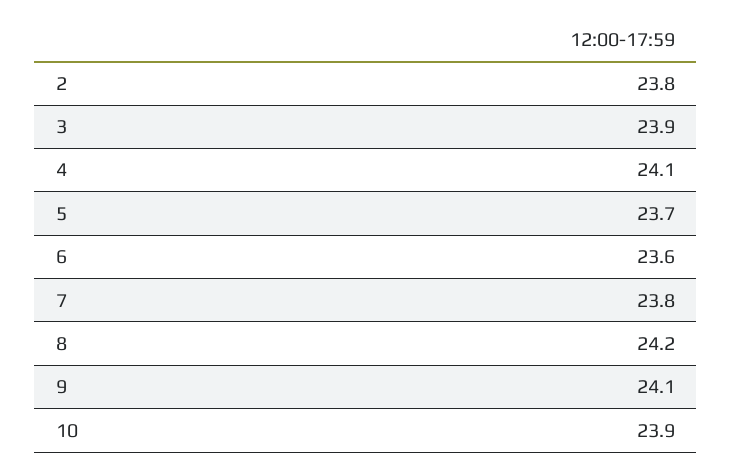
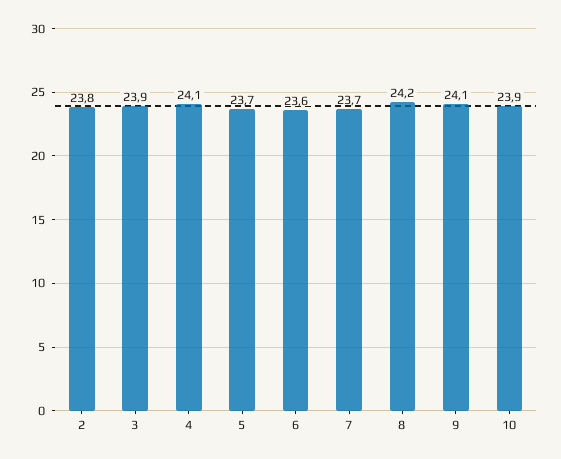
  {
    "2": 23.8,
    "3": 23.9,
    "4": 24.1,
    "5": 23.7,
    "6": 23.6,
-   "7": 23.8,
+   "7": 23.7,
    "8": 24.2,
    "9": 24.1,
    "10": 23.9
  }

